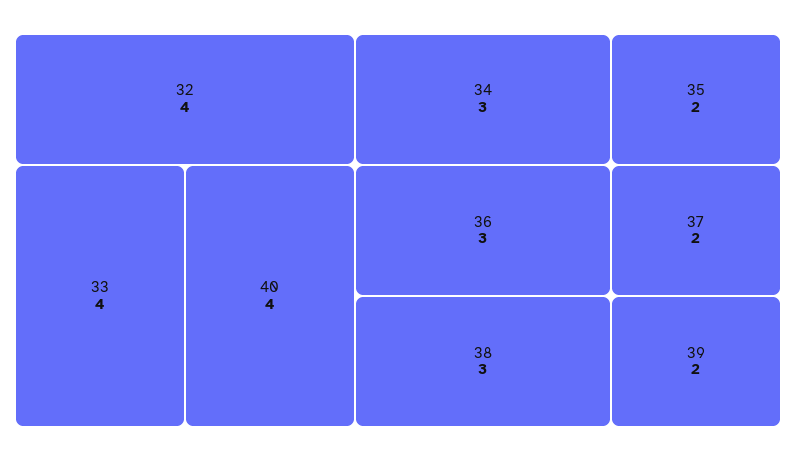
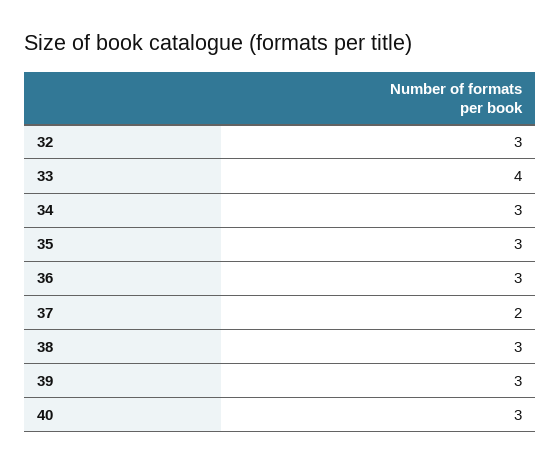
  {
-   "32": 4,
+   "32": 3,
    "33": 4,
-   "40": 4,
+   "40": 3,
    "34": 3,
    "36": 3,
    "38": 3,
-   "35": 2,
+   "35": 3,
    "37": 2,
-   "39": 2
+   "39": 3
  }

